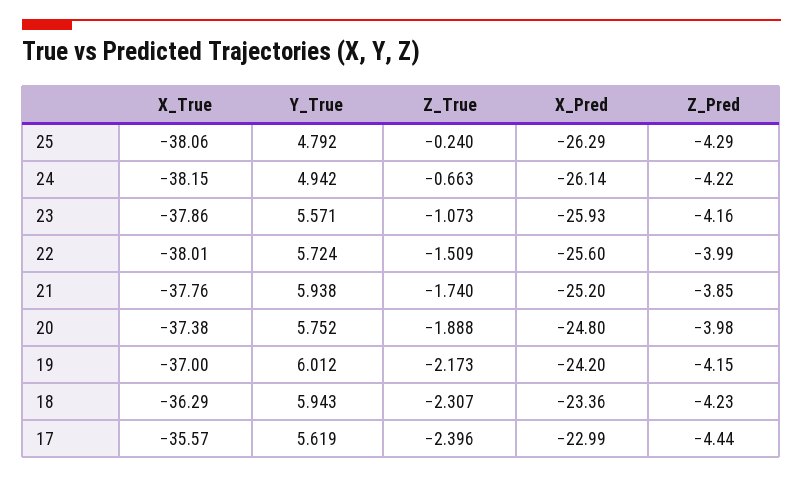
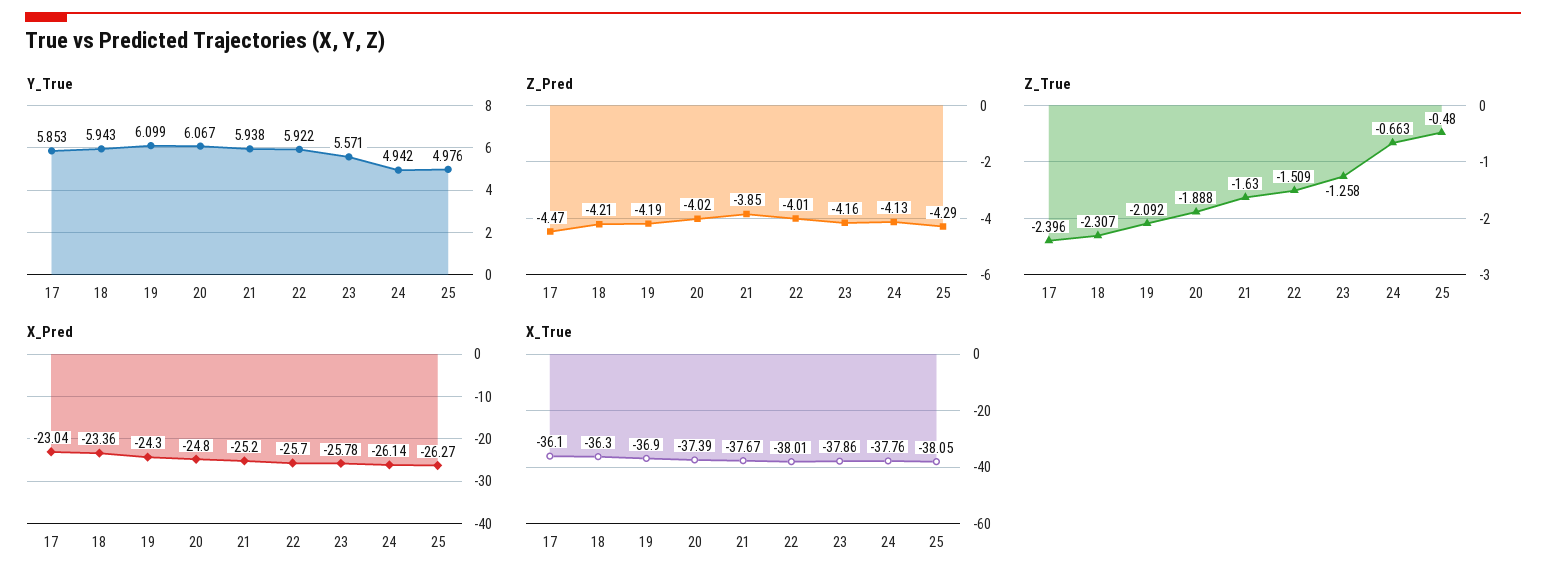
  {
    "X_True": {
-     "25": -38.06,
+     "25": -38.05,
-     "24": -38.15,
+     "24": -37.76,
      "23": -37.86,
      "22": -38.01,
-     "21": -37.76,
+     "21": -37.67,
-     "20": -37.38,
+     "20": -37.39,
-     "19": -37,
+     "19": -36.9,
-     "18": -36.29,
+     "18": -36.3,
-     "17": -35.57
+     "17": -36.1
    },
    "Y_True": {
-     "25": 4.792,
+     "25": 4.976,
      "24": 4.942,
      "23": 5.571,
-     "22": 5.724,
+     "22": 5.922,
      "21": 5.938,
-     "20": 5.752,
+     "20": 6.067,
-     "19": 6.012,
+     "19": 6.099,
      "18": 5.943,
-     "17": 5.619
+     "17": 5.853
    },
    "Z_True": {
-     "25": -0.24,
+     "25": -0.48,
      "24": -0.663,
-     "23": -1.073,
+     "23": -1.258,
      "22": -1.509,
-     "21": -1.74,
+     "21": -1.63,
      "20": -1.888,
-     "19": -2.173,
+     "19": -2.092,
      "18": -2.307,
      "17": -2.396
    },
    "X_Pred": {
-     "25": -26.29,
+     "25": -26.27,
      "24": -26.14,
-     "23": -25.93,
+     "23": -25.78,
-     "22": -25.6,
+     "22": -25.7,
      "21": -25.2,
      "20": -24.8,
-     "19": -24.2,
+     "19": -24.3,
      "18": -23.36,
-     "17": -22.99
+     "17": -23.04
    },
    "Z_Pred": {
      "25": -4.29,
-     "24": -4.22,
+     "24": -4.13,
      "23": -4.16,
-     "22": -3.99,
+     "22": -4.01,
      "21": -3.85,
-     "20": -3.98,
+     "20": -4.02,
-     "19": -4.15,
+     "19": -4.19,
-     "18": -4.23,
+     "18": -4.21,
-     "17": -4.44
+     "17": -4.47
    }
  }

